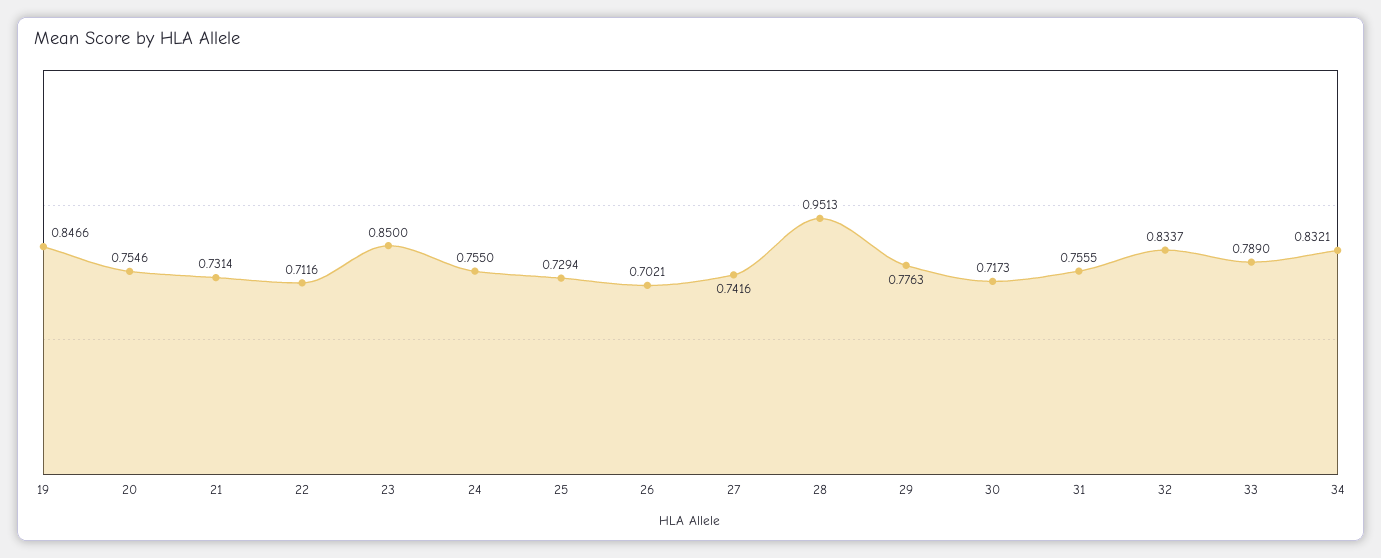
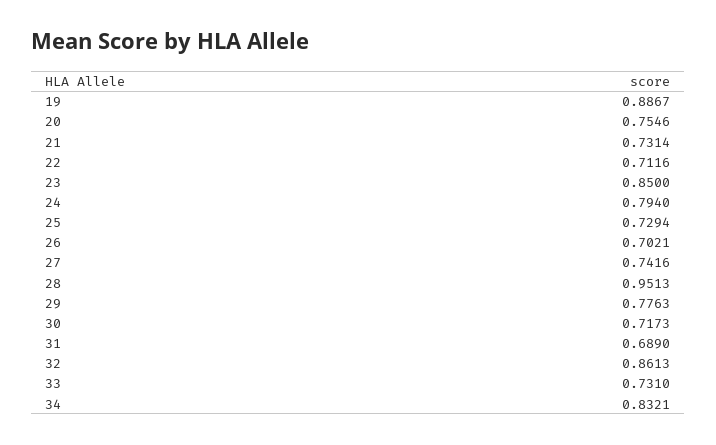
  {
-   "19": 0.8466,
+   "19": 0.8867,
    "20": 0.7546,
    "21": 0.7314,
    "22": 0.7116,
    "23": 0.85,
-   "24": 0.755,
+   "24": 0.794,
    "25": 0.7294,
    "26": 0.7021,
    "27": 0.7416,
    "28": 0.9513,
    "29": 0.7763,
    "30": 0.7173,
-   "31": 0.7555,
+   "31": 0.689,
-   "32": 0.8337,
+   "32": 0.8613,
-   "33": 0.789,
+   "33": 0.731,
    "34": 0.8321
  }

